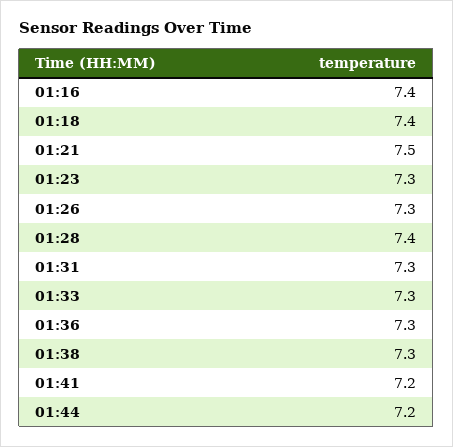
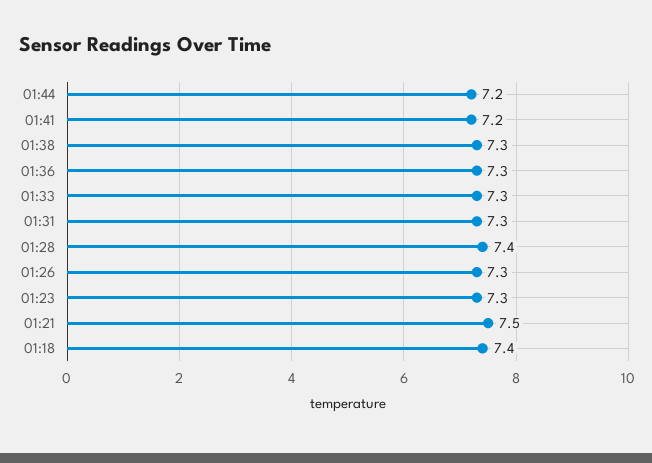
  {
-   "01:16": 7.4,
    "01:18": 7.4,
    "01:21": 7.5,
    "01:23": 7.3,
    "01:26": 7.3,
    "01:28": 7.4,
    "01:31": 7.3,
    "01:33": 7.3,
    "01:36": 7.3,
    "01:38": 7.3,
    "01:41": 7.2,
    "01:44": 7.2
  }

